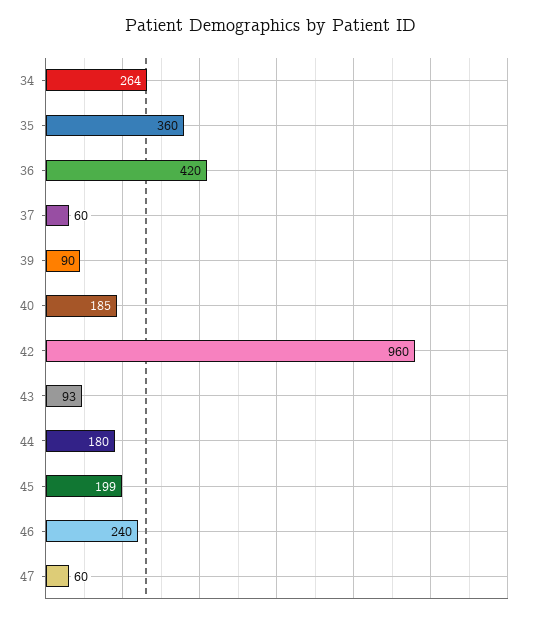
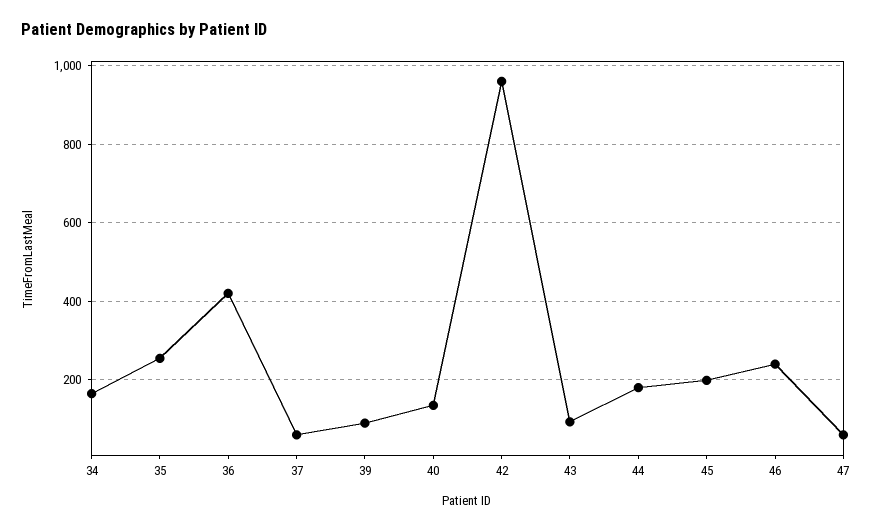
  {
-   "34": 264,
+   "34": 160,
-   "35": 360,
+   "35": 260,
    "36": 420,
    "37": 60,
    "39": 90,
-   "40": 185,
+   "40": 140,
    "42": 960,
    "43": 93,
    "44": 180,
    "45": 199,
    "46": 240,
    "47": 60
  }

